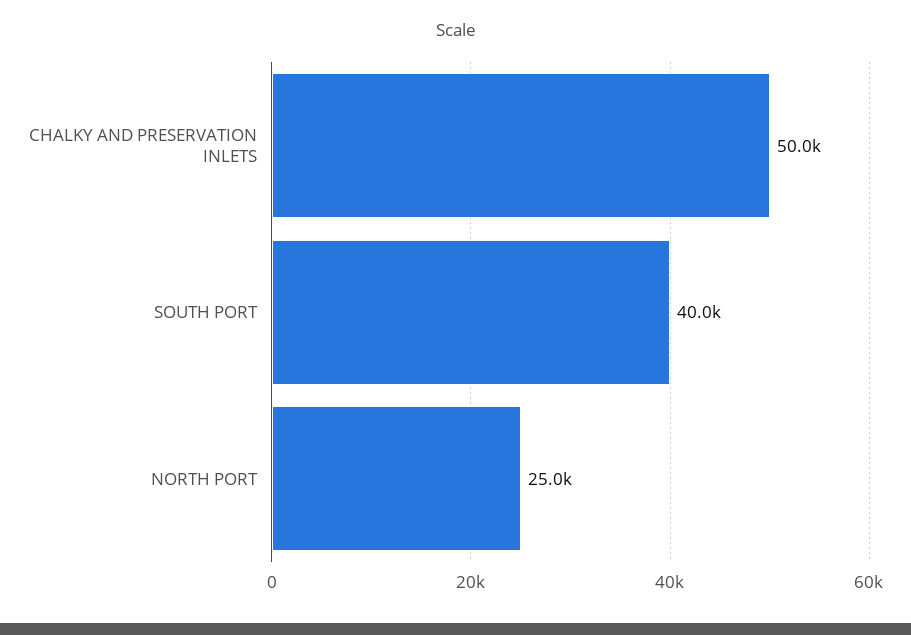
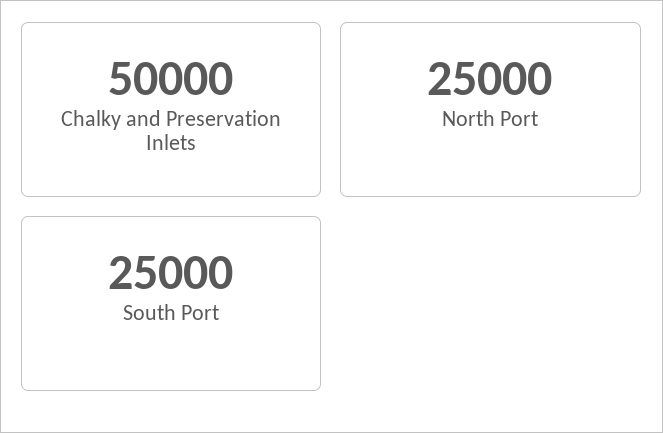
  {
    "CHALKY AND PRESERVATION INLETS": 50000,
-   "SOUTH PORT": 40000,
+   "SOUTH PORT": 25000,
    "NORTH PORT": 25000
  }

